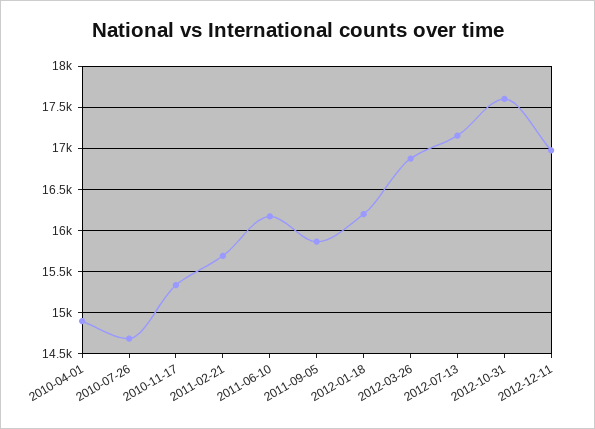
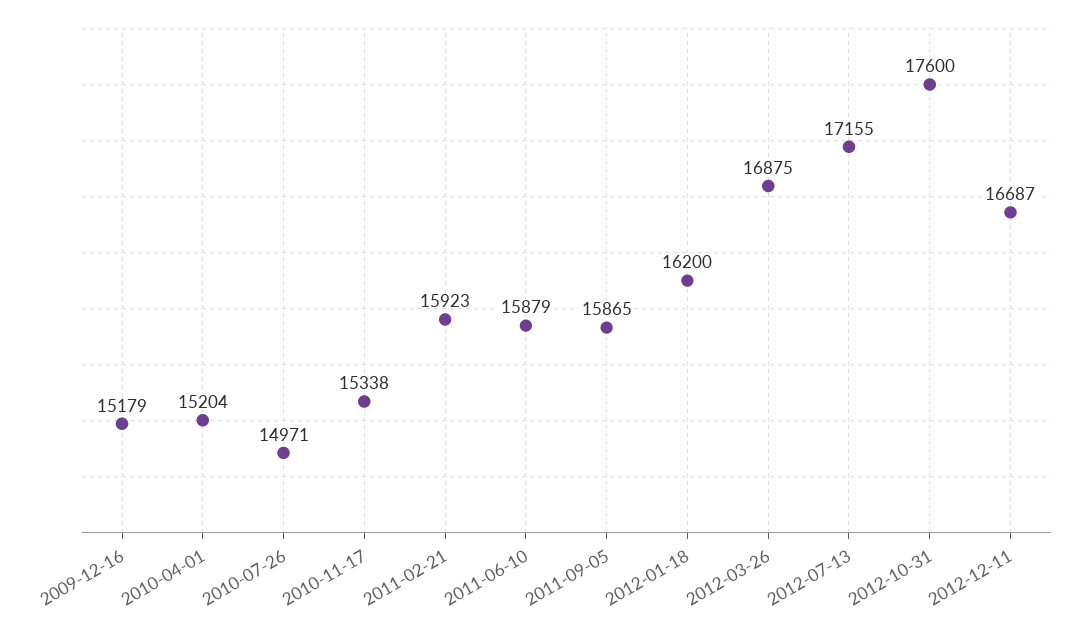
  {
-   "2010-04-01": 14900,
+   "2010-04-01": 15204,
-   "2010-07-26": 14700,
+   "2010-07-26": 14971,
    "2010-11-17": 15338,
-   "2011-02-21": 15700,
+   "2011-02-21": 15923,
-   "2011-06-10": 16200,
+   "2011-06-10": 15879,
    "2011-09-05": 15865,
    "2012-01-18": 16200,
    "2012-03-26": 16875,
    "2012-07-13": 17155,
    "2012-10-31": 17600,
-   "2012-12-11": 17000
+   "2012-12-11": 16687,
+   "2009-12-16": 15179
  }

